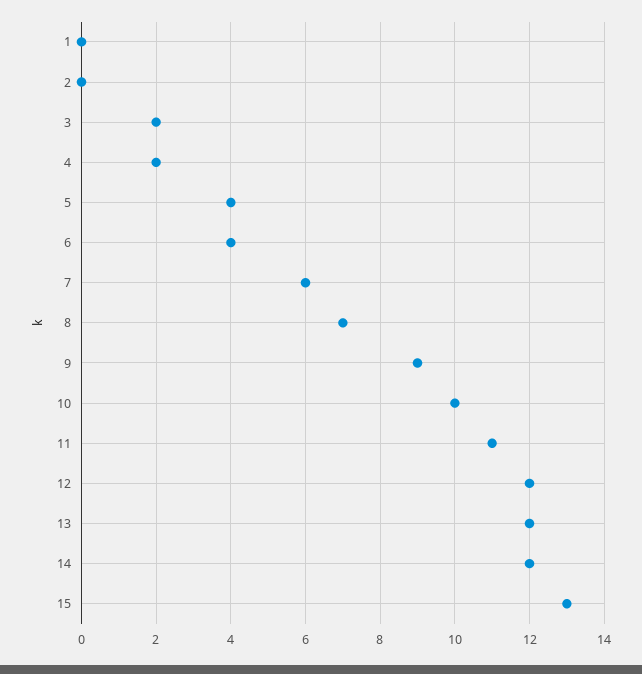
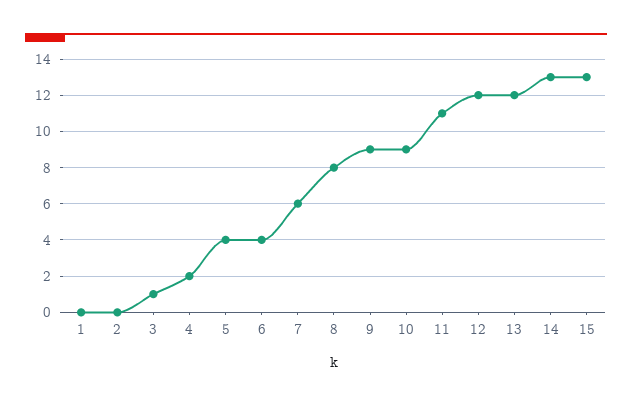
  {
    "1": 0,
    "2": 0,
-   "3": 2,
+   "3": 1,
    "4": 2,
    "5": 4,
    "6": 4,
    "7": 6,
-   "8": 7,
+   "8": 8,
    "9": 9,
-   "10": 10,
+   "10": 9,
    "11": 11,
    "12": 12,
    "13": 12,
-   "14": 12,
+   "14": 13,
    "15": 13
  }

